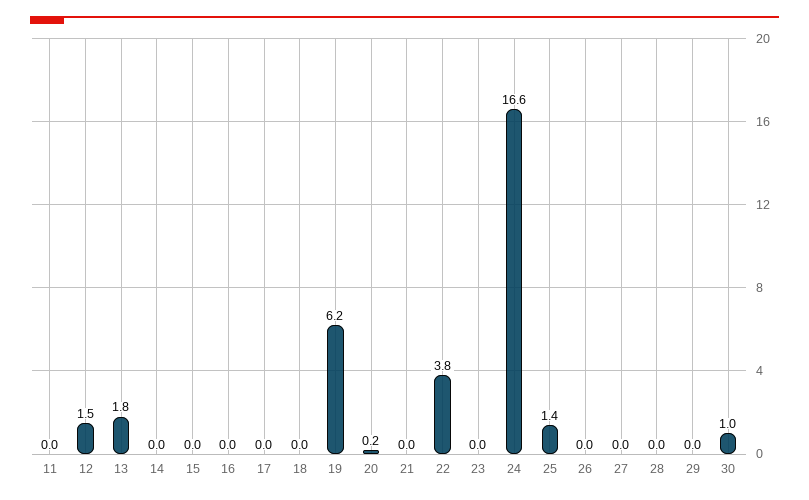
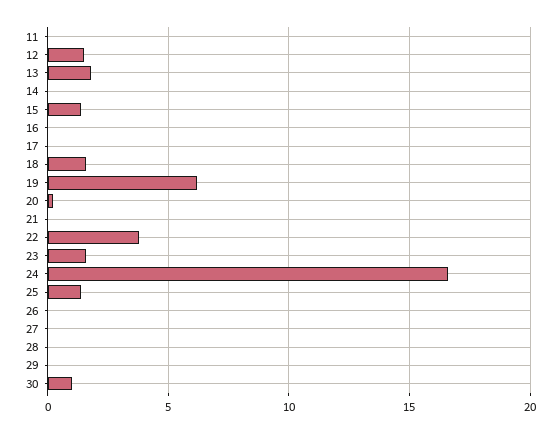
  {
    "11": 0,
    "12": 1.5,
    "13": 1.8,
    "14": 0,
-   "15": 0,
+   "15": 1.5,
    "16": 0,
    "17": 0,
-   "18": 0,
+   "18": 1.5,
    "19": 6.2,
    "20": 0.2,
    "21": 0,
    "22": 3.8,
-   "23": 0,
+   "23": 1.5,
    "24": 16.6,
    "25": 1.4,
    "26": 0,
    "27": 0,
    "28": 0,
    "29": 0,
    "30": 1
  }

